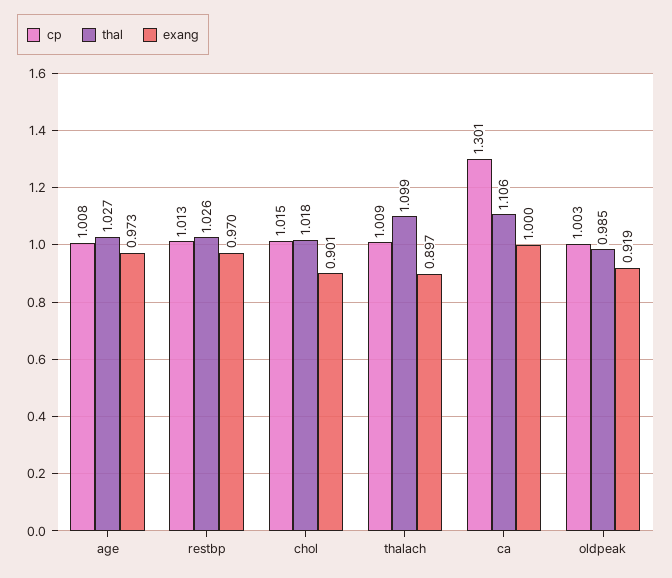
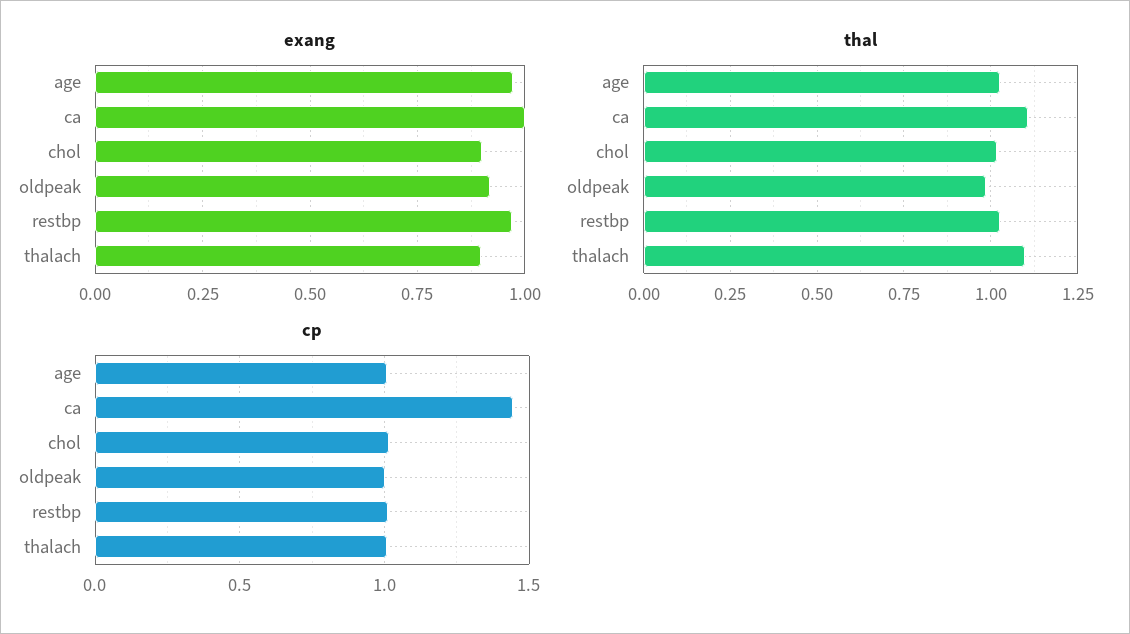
  {
    "cp": {
      "age": 1.008,
      "restbp": 1.013,
      "chol": 1.015,
      "thalach": 1.009,
-     "ca": 1.301,
+     "ca": 1.45,
      "oldpeak": 1.003
    },
    "thal": {
      "age": 1.027,
      "restbp": 1.026,
      "chol": 1.018,
      "thalach": 1.099,
      "ca": 1.106,
      "oldpeak": 0.985
    },
    "exang": {
      "age": 0.973,
      "restbp": 0.97,
      "chol": 0.901,
      "thalach": 0.897,
      "ca": 1,
      "oldpeak": 0.919
    }
  }

